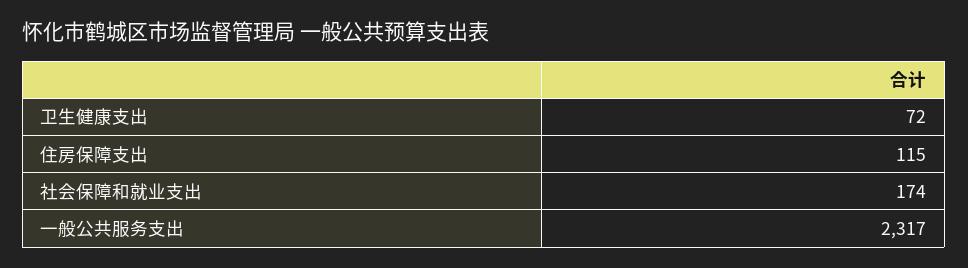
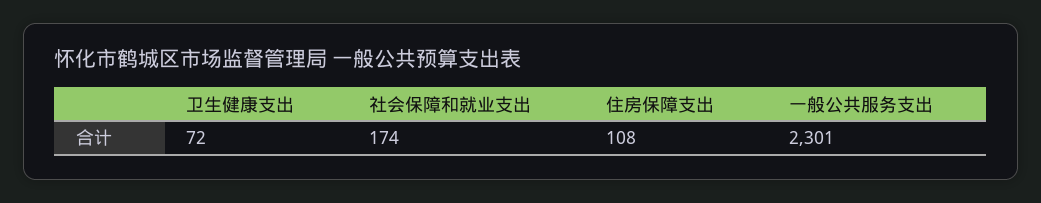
  {
    "卫生健康支出": 72,
-   "住房保障支出": 115,
+   "住房保障支出": 108,
    "社会保障和就业支出": 174,
-   "一般公共服务支出": 2317
+   "一般公共服务支出": 2301
  }

